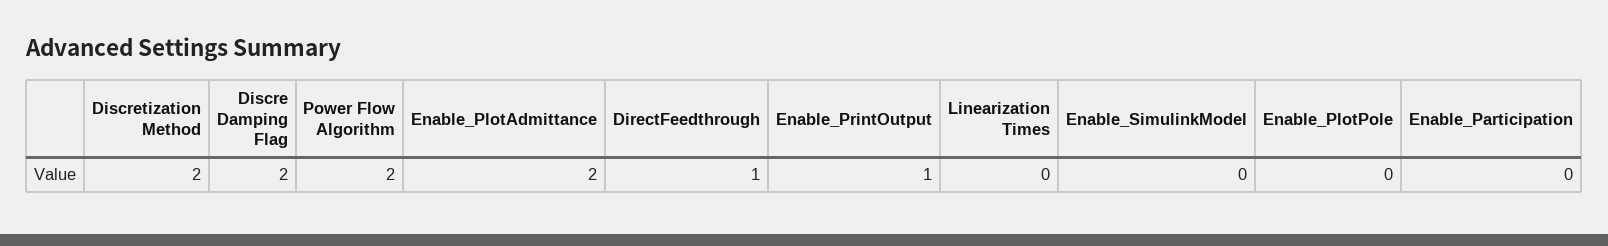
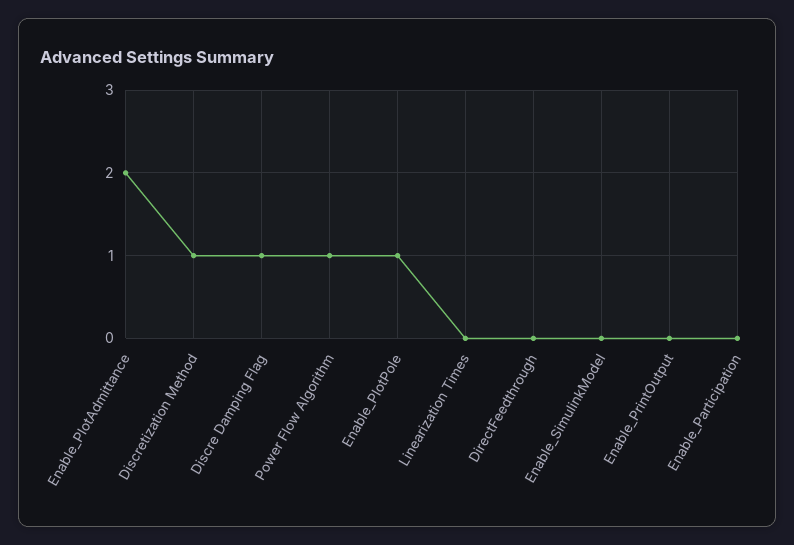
  {
-   "Discretization Method": 2,
+   "Discretization Method": 1,
-   "Discre Damping Flag": 2,
+   "Discre Damping Flag": 1,
-   "Power Flow Algorithm": 2,
+   "Power Flow Algorithm": 1,
    "Enable_PlotAdmittance": 2,
-   "DirectFeedthrough": 1,
+   "DirectFeedthrough": 0,
-   "Enable_PrintOutput": 1,
+   "Enable_PrintOutput": 0,
    "Linearization Times": 0,
    "Enable_SimulinkModel": 0,
-   "Enable_PlotPole": 0,
+   "Enable_PlotPole": 1,
    "Enable_Participation": 0
  }

